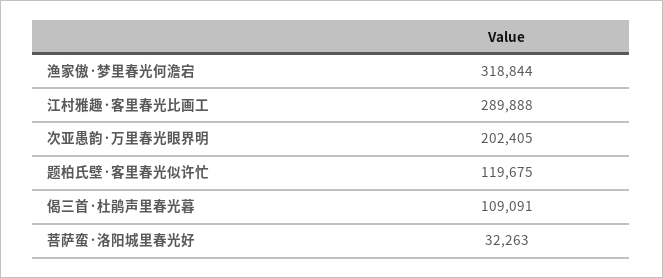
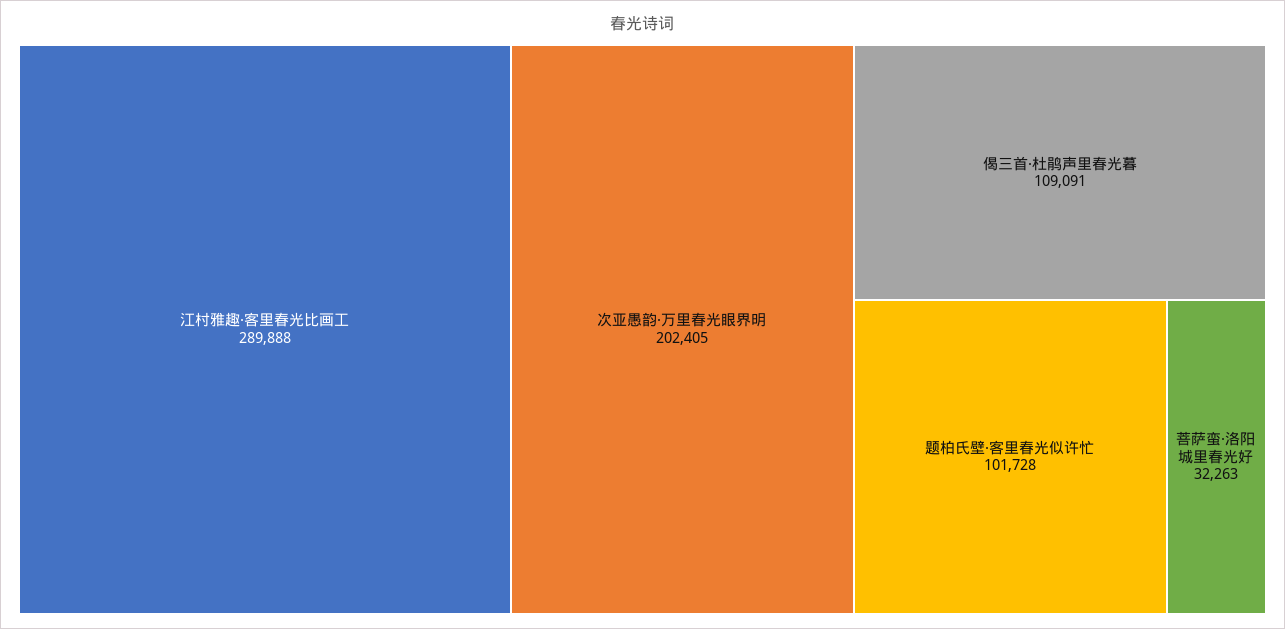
  {
-   "渔家傲·梦里春光何澹宕": 318844,
    "江村雅趣·客里春光比画工": 289888,
    "次亚愚韵·万里春光眼界明": 202405,
-   "题柏氏壁·客里春光似许忙": 119675,
+   "题柏氏壁·客里春光似许忙": 101728,
    "偈三首·杜鹃声里春光暮": 109091,
    "菩萨蛮·洛阳城里春光好": 32263
  }

